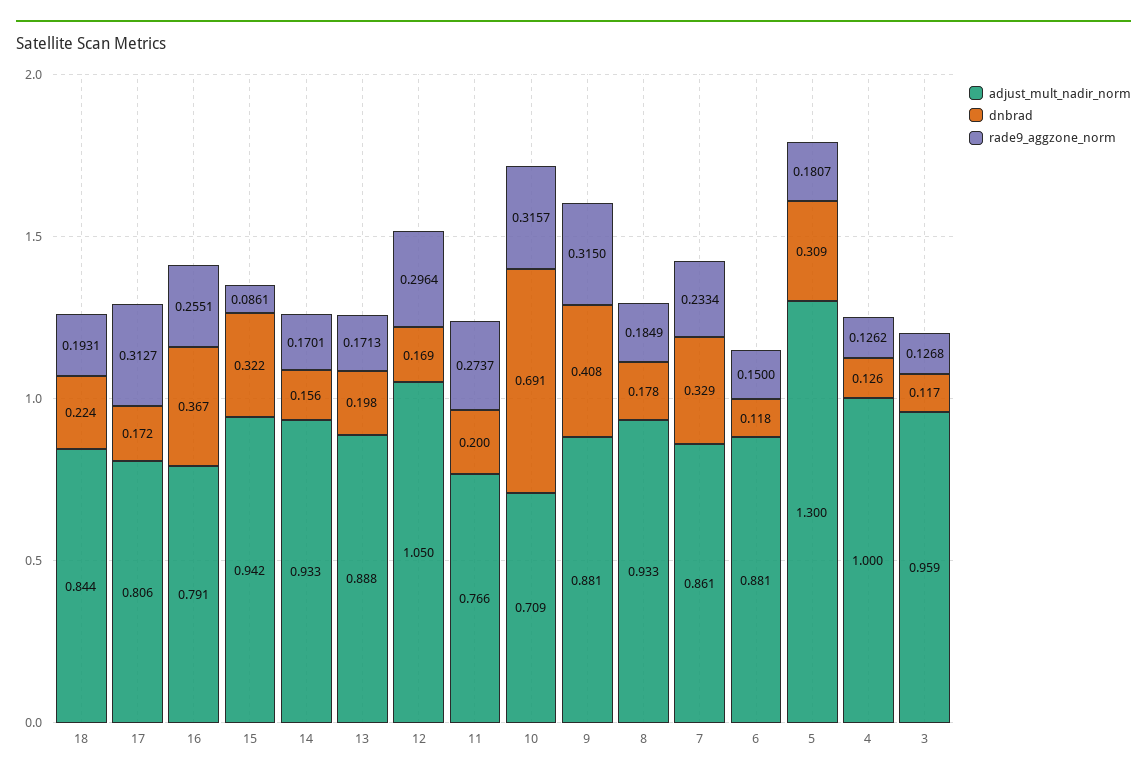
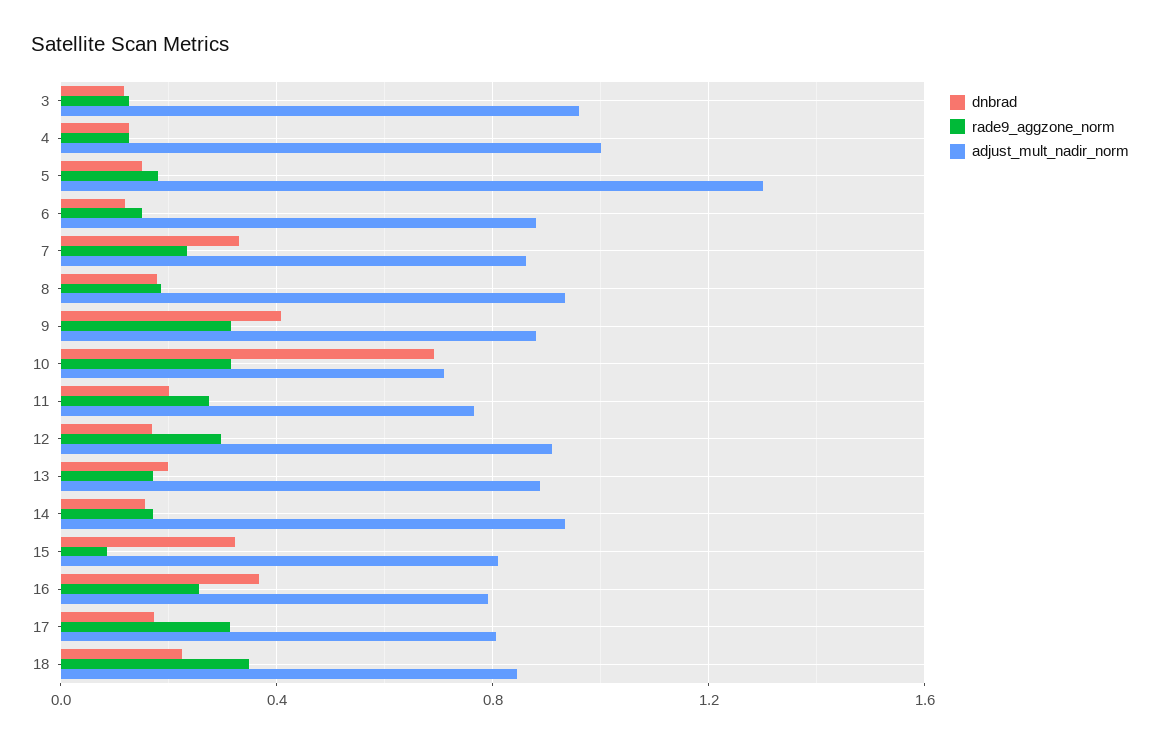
  {
    "adjust_mult_nadir_norm": {
      "18": 0.844,
      "17": 0.806,
      "16": 0.791,
-     "15": 0.942,
+     "15": 0.8,
      "14": 0.933,
      "13": 0.888,
-     "12": 1.05,
+     "12": 0.9,
      "11": 0.766,
      "10": 0.709,
      "9": 0.881,
      "8": 0.933,
      "7": 0.861,
      "6": 0.881,
      "5": 1.3,
      "4": 1,
      "3": 0.959
    },
    "dnbrad": {
      "18": 0.224,
      "17": 0.172,
      "16": 0.367,
      "15": 0.322,
      "14": 0.156,
      "13": 0.198,
      "12": 0.169,
      "11": 0.2,
      "10": 0.691,
      "9": 0.408,
      "8": 0.178,
      "7": 0.329,
      "6": 0.118,
-     "5": 0.309,
+     "5": 0.15,
      "4": 0.126,
      "3": 0.117
    },
    "rade9_aggzone_norm": {
-     "18": 0.1931,
+     "18": 0.35,
      "17": 0.3127,
      "16": 0.2551,
      "15": 0.0861,
      "14": 0.1701,
      "13": 0.1713,
      "12": 0.2964,
      "11": 0.2737,
      "10": 0.3157,
      "9": 0.315,
      "8": 0.1849,
      "7": 0.2334,
      "6": 0.15,
      "5": 0.1807,
      "4": 0.1262,
      "3": 0.1268
    }
  }

